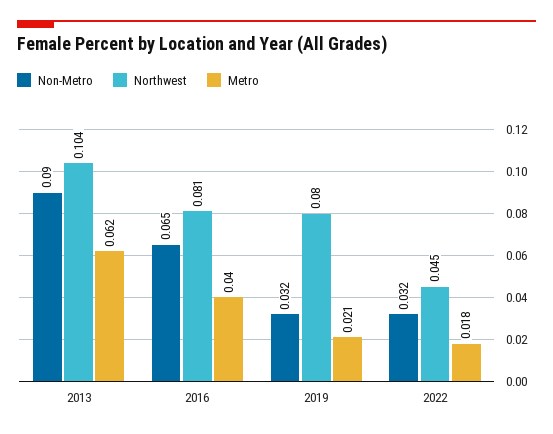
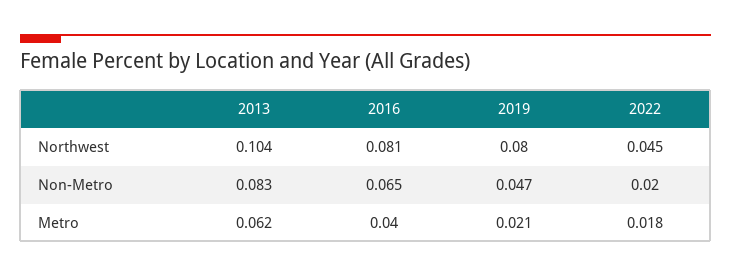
  {
    "Non-Metro": {
-     "2013": 0.09,
+     "2013": 0.083,
      "2016": 0.065,
-     "2019": 0.032,
+     "2019": 0.047,
-     "2022": 0.032
+     "2022": 0.02
    },
    "Northwest": {
      "2013": 0.104,
      "2016": 0.081,
      "2019": 0.08,
      "2022": 0.045
    },
    "Metro": {
      "2013": 0.062,
      "2016": 0.04,
      "2019": 0.021,
      "2022": 0.018
    }
  }

